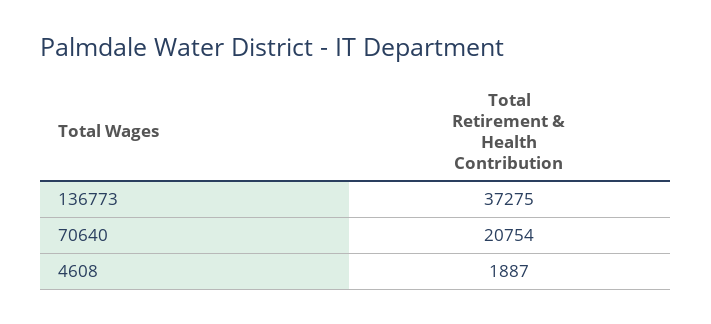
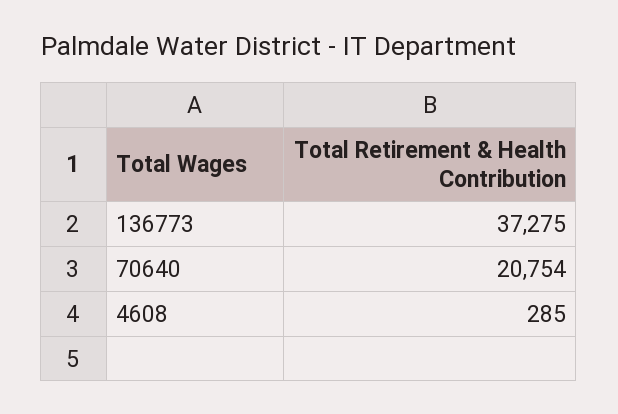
  {
    "136773": 37275,
    "70640": 20754,
-   "4608": 1887
+   "4608": 285
  }

